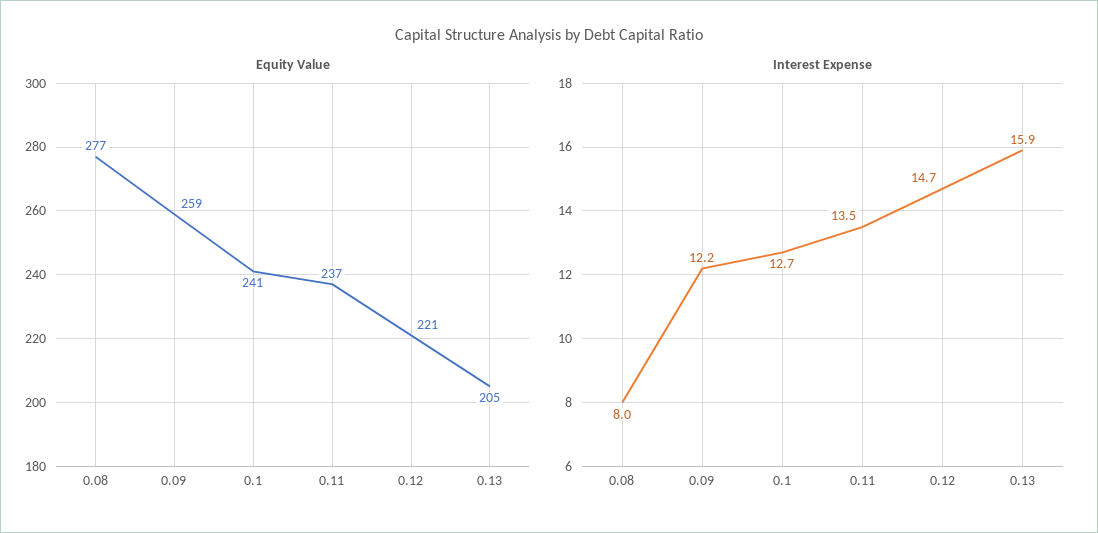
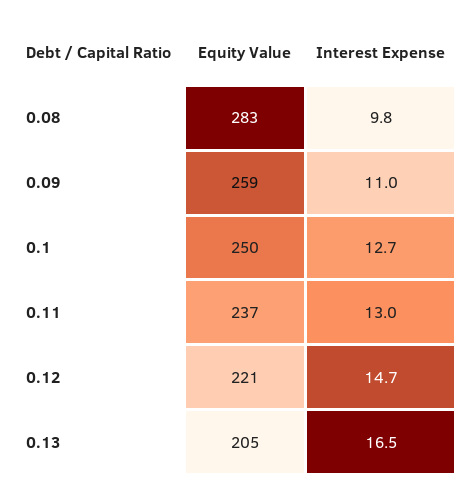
  {
    "Equity Value": {
-     "0.08": 277,
+     "0.08": 283,
      "0.09": 259,
-     "0.1": 241,
+     "0.1": 250,
      "0.11": 237,
      "0.12": 221,
      "0.13": 205
    },
    "Interest Expense": {
-     "0.08": 8,
+     "0.08": 9.8,
-     "0.09": 12.2,
+     "0.09": 11,
      "0.1": 12.7,
-     "0.11": 13.5,
+     "0.11": 13,
      "0.12": 14.7,
-     "0.13": 15.9
+     "0.13": 16.5
    }
  }

